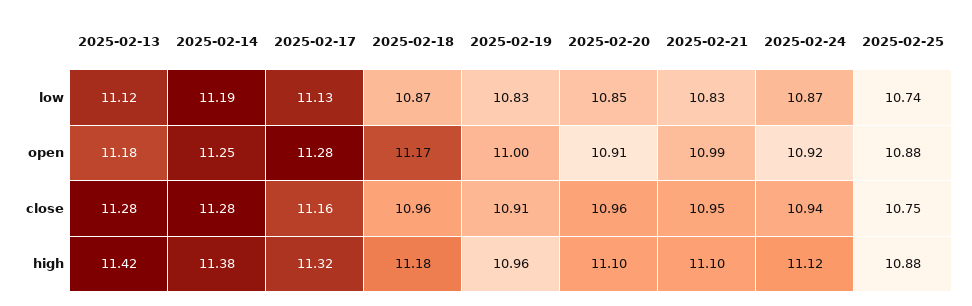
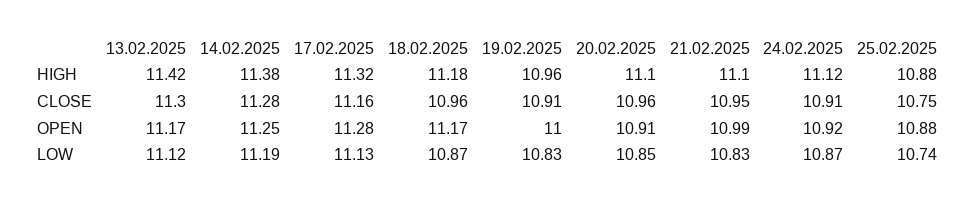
  {
    "2025-02-13": {
      "low": 11.12,
-     "open": 11.18,
+     "open": 11.17,
-     "close": 11.28,
+     "close": 11.3,
      "high": 11.42
    },
    "2025-02-14": {
      "low": 11.19,
      "open": 11.25,
      "close": 11.28,
      "high": 11.38
    },
    "2025-02-17": {
      "low": 11.13,
      "open": 11.28,
      "close": 11.16,
      "high": 11.32
    },
    "2025-02-18": {
      "low": 10.87,
      "open": 11.17,
      "close": 10.96,
      "high": 11.18
    },
    "2025-02-19": {
      "low": 10.83,
      "open": 11,
      "close": 10.91,
      "high": 10.96
    },
    "2025-02-20": {
      "low": 10.85,
      "open": 10.91,
      "close": 10.96,
      "high": 11.1
    },
    "2025-02-21": {
      "low": 10.83,
      "open": 10.99,
      "close": 10.95,
      "high": 11.1
    },
    "2025-02-24": {
      "low": 10.87,
      "open": 10.92,
-     "close": 10.94,
+     "close": 10.91,
      "high": 11.12
    },
    "2025-02-25": {
      "low": 10.74,
      "open": 10.88,
      "close": 10.75,
      "high": 10.88
    }
  }

